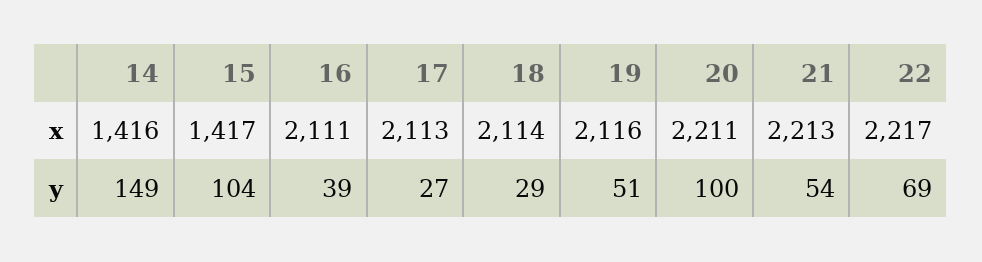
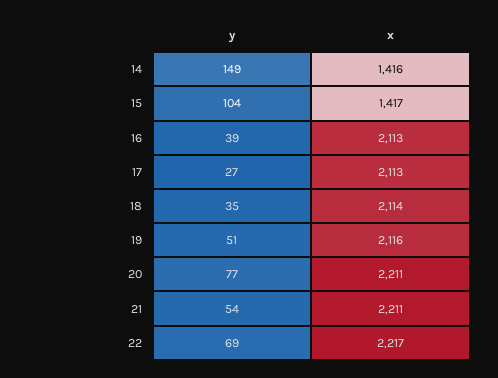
  {
    "14": {
      "x": 1416,
      "y": 149
    },
    "15": {
      "x": 1417,
      "y": 104
    },
    "16": {
-     "x": 2111,
+     "x": 2113,
      "y": 39
    },
    "17": {
      "x": 2113,
      "y": 27
    },
    "18": {
      "x": 2114,
-     "y": 29
+     "y": 35
    },
    "19": {
      "x": 2116,
      "y": 51
    },
    "20": {
      "x": 2211,
-     "y": 100
+     "y": 77
    },
    "21": {
-     "x": 2213,
+     "x": 2211,
      "y": 54
    },
    "22": {
      "x": 2217,
      "y": 69
    }
  }

